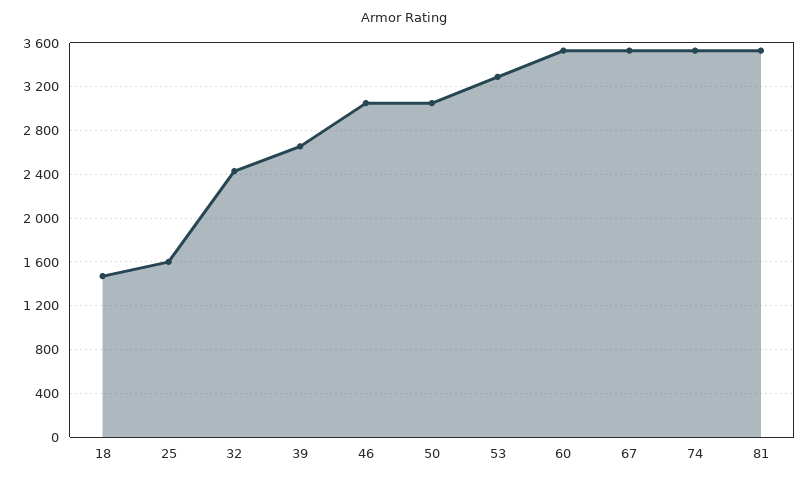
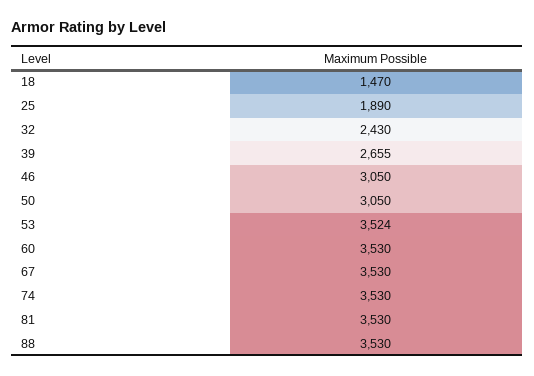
  {
    "18": 1470,
-   "25": 1600,
+   "25": 1890,
    "32": 2430,
    "39": 2655,
    "46": 3050,
    "50": 3050,
-   "53": 3300,
+   "53": 3524,
    "60": 3530,
    "67": 3530,
    "74": 3530,
-   "81": 3530
+   "81": 3530,
+   "88": 3530
  }

